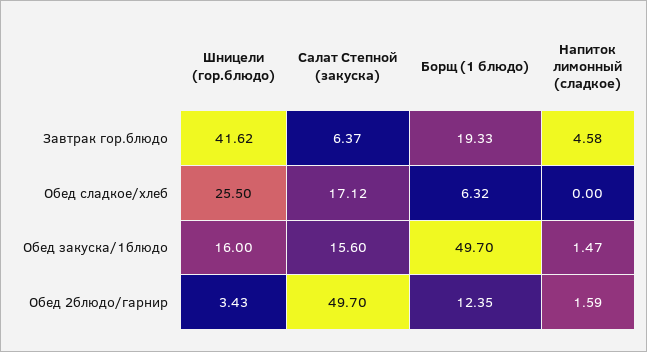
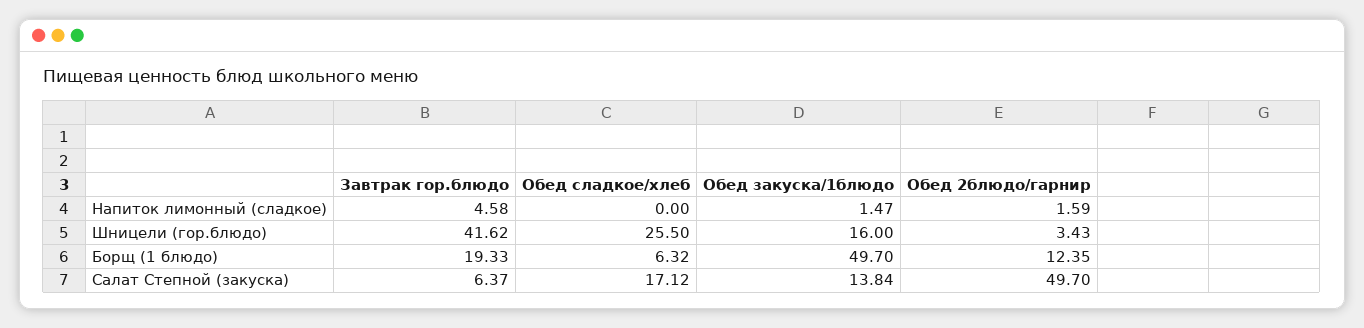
  {
    "Шницели (гор.блюдо)": {
      "Завтрак гор.блюдо": 41.62,
      "Обед сладкое/хлеб": 25.5,
      "Обед закуска/1блюдо": 16,
      "Обед 2блюдо/гарнир": 3.43
    },
    "Салат Степной (закуска)": {
      "Завтрак гор.блюдо": 6.37,
      "Обед сладкое/хлеб": 17.12,
-     "Обед закуска/1блюдо": 15.6,
+     "Обед закуска/1блюдо": 13.84,
      "Обед 2блюдо/гарнир": 49.7
    },
    "Борщ (1 блюдо)": {
      "Завтрак гор.блюдо": 19.33,
      "Обед сладкое/хлеб": 6.32,
      "Обед закуска/1блюдо": 49.7,
      "Обед 2блюдо/гарнир": 12.35
    },
    "Напиток лимонный (сладкое)": {
      "Завтрак гор.блюдо": 4.58,
      "Обед сладкое/хлеб": 0,
      "Обед закуска/1блюдо": 1.47,
      "Обед 2блюдо/гарнир": 1.59
    }
  }

